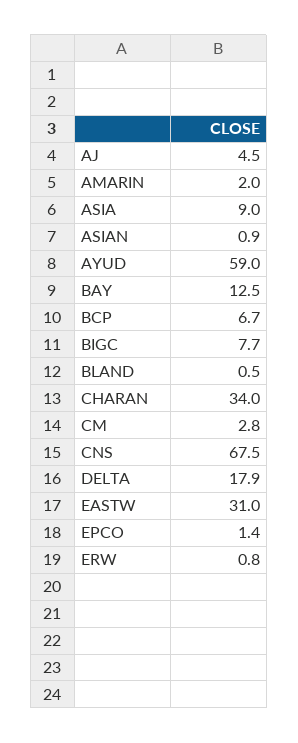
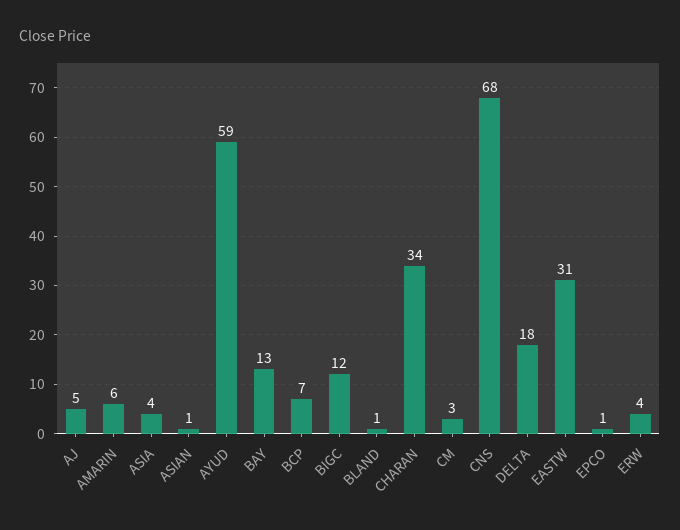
  {
    "AJ": 4.5,
-   "AMARIN": 2,
+   "AMARIN": 6,
-   "ASIA": 9,
+   "ASIA": 4,
    "ASIAN": 0.9,
    "AYUD": 59,
    "BAY": 12.5,
    "BCP": 6.7,
-   "BIGC": 7.7,
+   "BIGC": 12,
    "BLAND": 0.5,
    "CHARAN": 34,
    "CM": 2.8,
    "CNS": 67.5,
    "DELTA": 17.9,
    "EASTW": 31,
    "EPCO": 1.4,
-   "ERW": 0.8
+   "ERW": 4
  }

